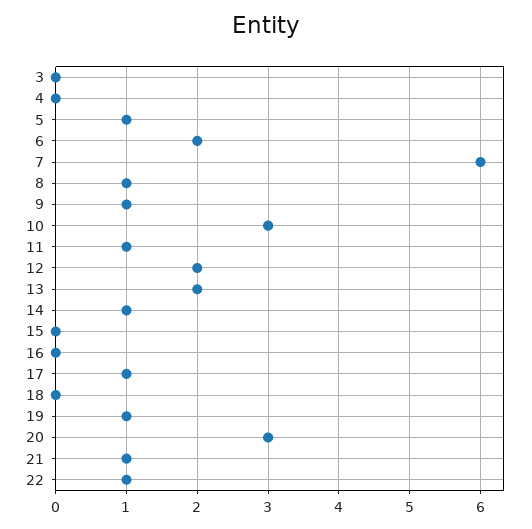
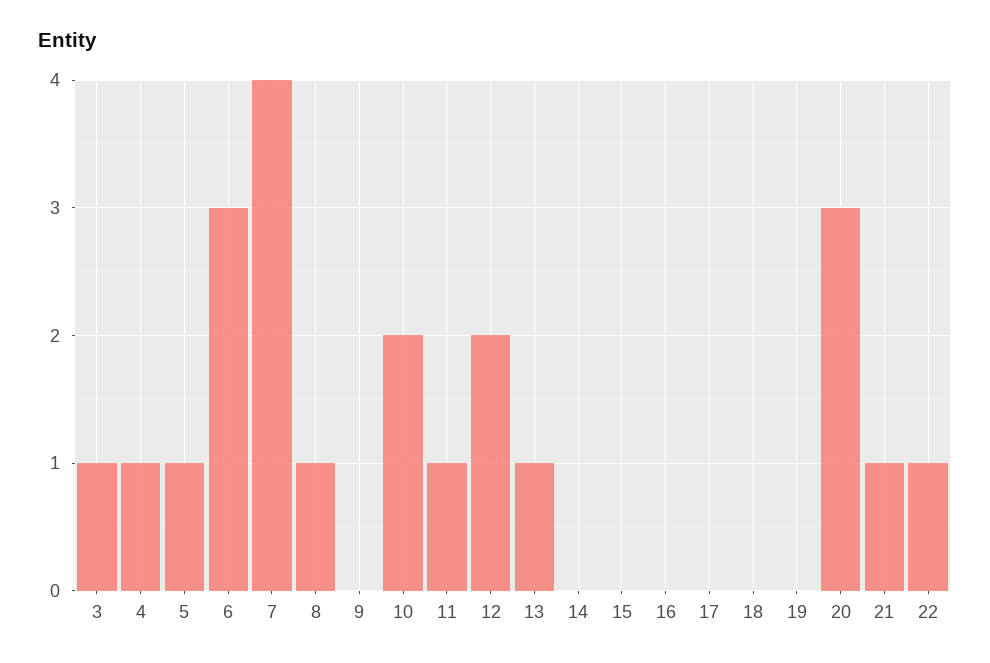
  {
-   "3": 0,
+   "3": 1,
-   "4": 0,
+   "4": 1,
    "5": 1,
-   "6": 2,
+   "6": 3,
-   "7": 6,
+   "7": 4,
    "8": 1,
-   "9": 1,
+   "9": 0,
-   "10": 3,
+   "10": 2,
    "11": 1,
    "12": 2,
-   "13": 2,
+   "13": 1,
-   "14": 1,
+   "14": 0,
    "15": 0,
    "16": 0,
-   "17": 1,
+   "17": 0,
    "18": 0,
-   "19": 1,
+   "19": 0,
    "20": 3,
    "21": 1,
    "22": 1
  }

